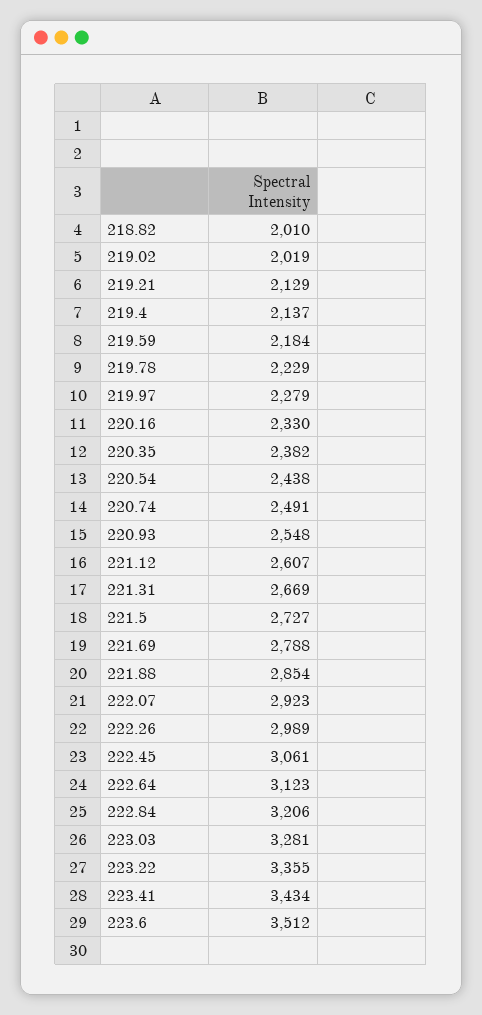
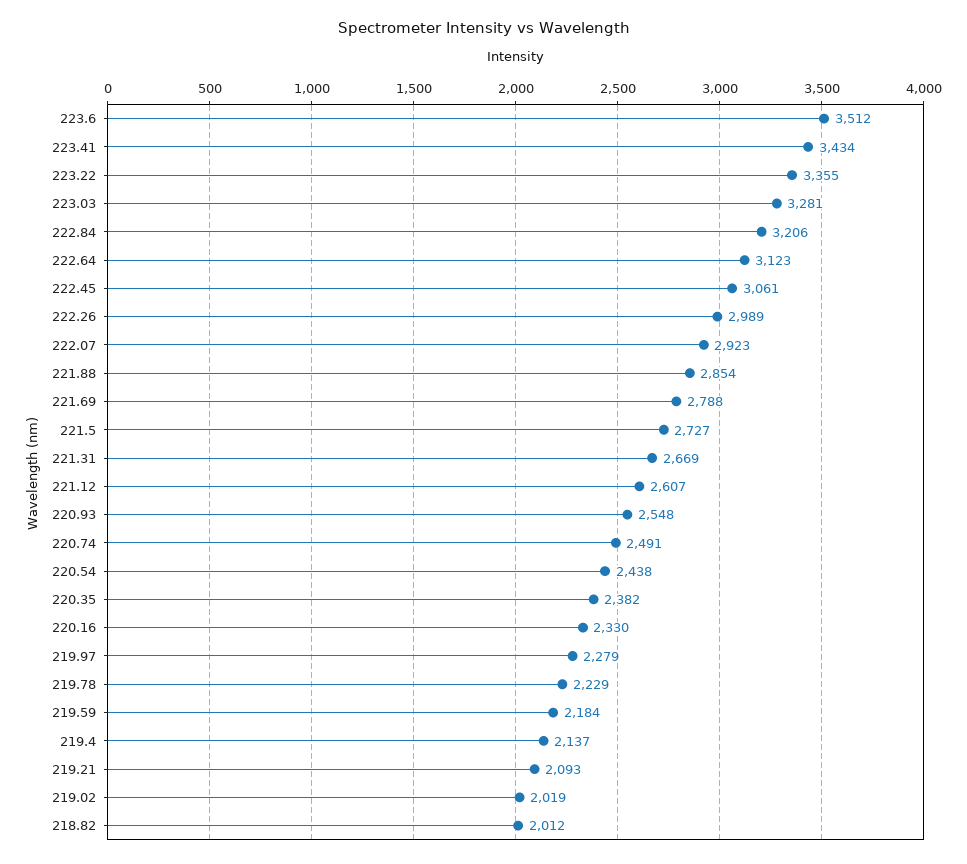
  {
-   "218.82": 2010,
+   "218.82": 2012,
    "219.02": 2019,
-   "219.21": 2129,
+   "219.21": 2093,
    "219.4": 2137,
    "219.59": 2184,
    "219.78": 2229,
    "219.97": 2279,
    "220.16": 2330,
    "220.35": 2382,
    "220.54": 2438,
    "220.74": 2491,
    "220.93": 2548,
    "221.12": 2607,
    "221.31": 2669,
    "221.5": 2727,
    "221.69": 2788,
    "221.88": 2854,
    "222.07": 2923,
    "222.26": 2989,
    "222.45": 3061,
    "222.64": 3123,
    "222.84": 3206,
    "223.03": 3281,
    "223.22": 3355,
    "223.41": 3434,
    "223.6": 3512
  }

